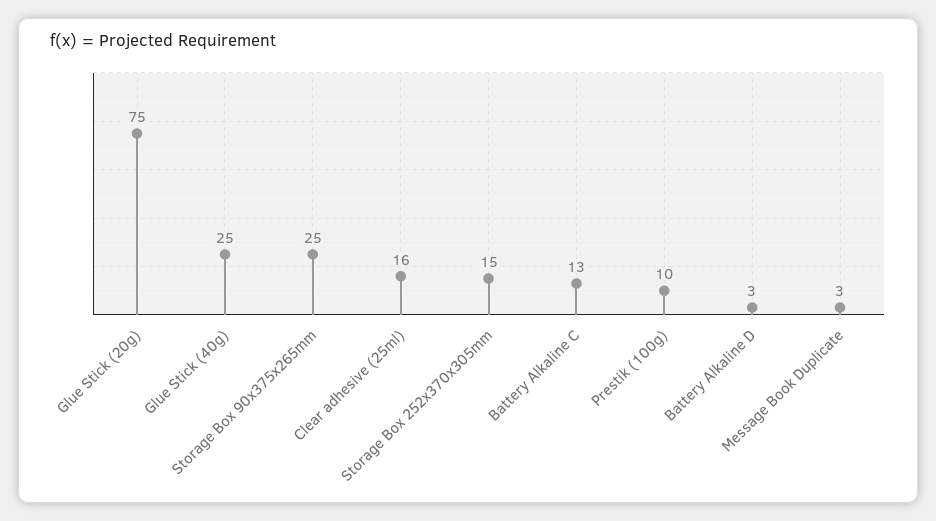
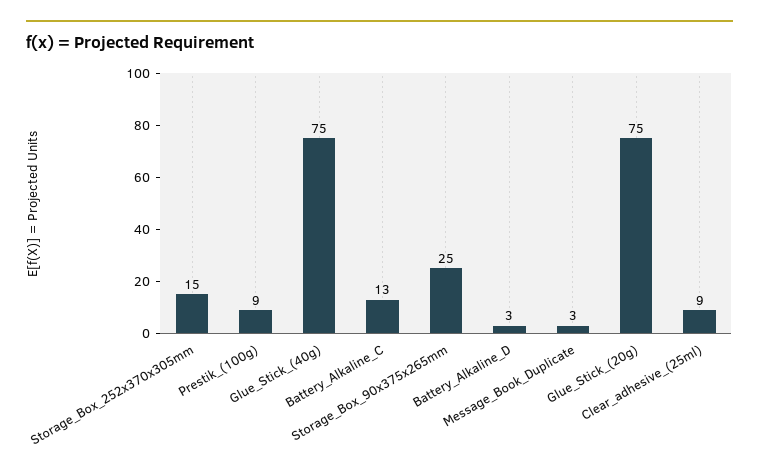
  {
    "Glue Stick (20g)": 75,
-   "Glue Stick (40g)": 25,
+   "Glue Stick (40g)": 75,
    "Storage Box 90x375x265mm": 25,
-   "Clear adhesive (25ml)": 16,
+   "Clear adhesive (25ml)": 9,
    "Storage Box 252x370x305mm": 15,
    "Battery Alkaline C": 13,
-   "Prestik (100g)": 10,
+   "Prestik (100g)": 9,
    "Battery Alkaline D": 3,
    "Message Book Duplicate": 3
  }

